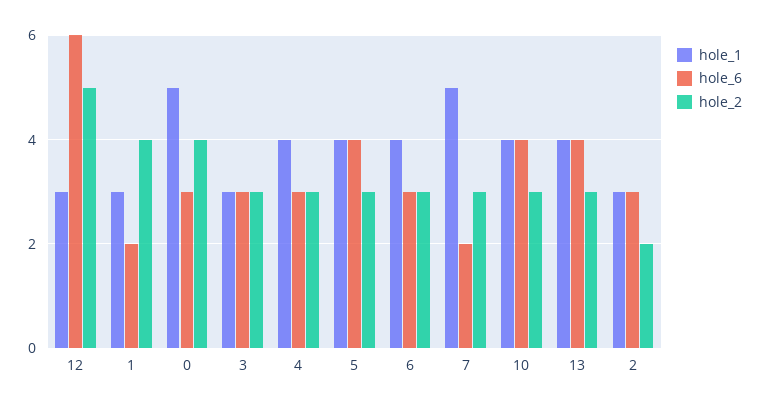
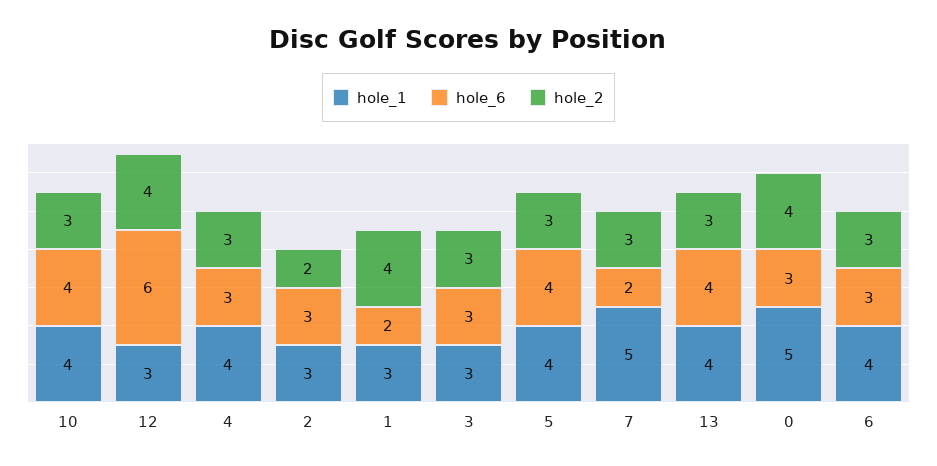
  {
    "hole_1": {
      "12": 3,
      "1": 3,
      "0": 5,
      "3": 3,
      "4": 4,
      "5": 4,
      "6": 4,
      "7": 5,
      "10": 4,
      "13": 4,
      "2": 3
    },
    "hole_6": {
      "12": 6,
      "1": 2,
      "0": 3,
      "3": 3,
      "4": 3,
      "5": 4,
      "6": 3,
      "7": 2,
      "10": 4,
      "13": 4,
      "2": 3
    },
    "hole_2": {
-     "12": 5,
+     "12": 4,
      "1": 4,
      "0": 4,
      "3": 3,
      "4": 3,
      "5": 3,
      "6": 3,
      "7": 3,
      "10": 3,
      "13": 3,
      "2": 2
    }
  }

